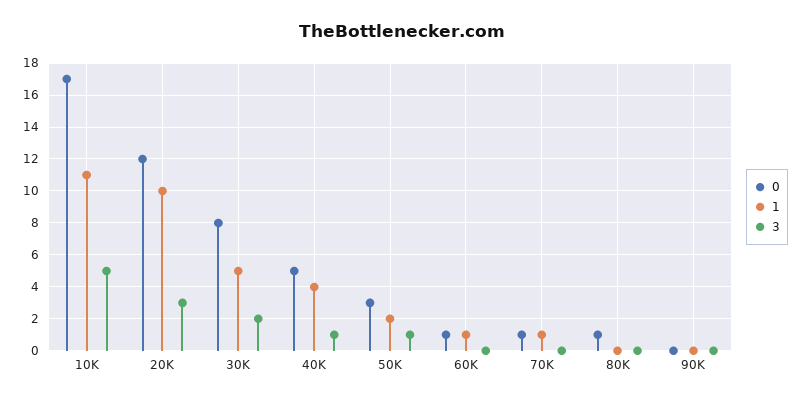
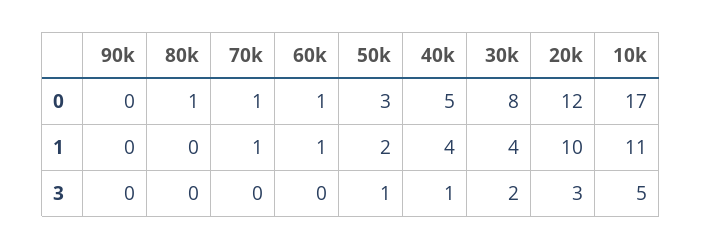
  {
    "0": {
      "10K": 17,
      "20K": 12,
      "30K": 8,
      "40K": 5,
      "50K": 3,
      "60K": 1,
      "70K": 1,
      "80K": 1,
      "90K": 0
    },
    "1": {
      "10K": 11,
      "20K": 10,
-     "30K": 5,
+     "30K": 4,
      "40K": 4,
      "50K": 2,
      "60K": 1,
      "70K": 1,
      "80K": 0,
      "90K": 0
    },
    "3": {
      "10K": 5,
      "20K": 3,
      "30K": 2,
      "40K": 1,
      "50K": 1,
      "60K": 0,
      "70K": 0,
      "80K": 0,
      "90K": 0
    }
  }

